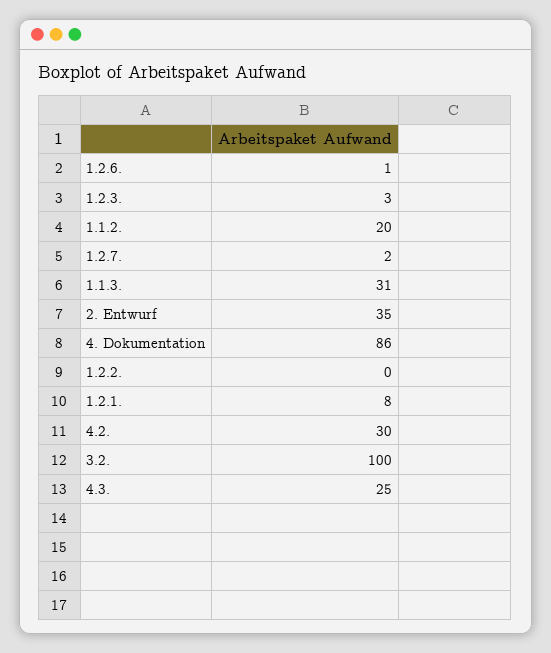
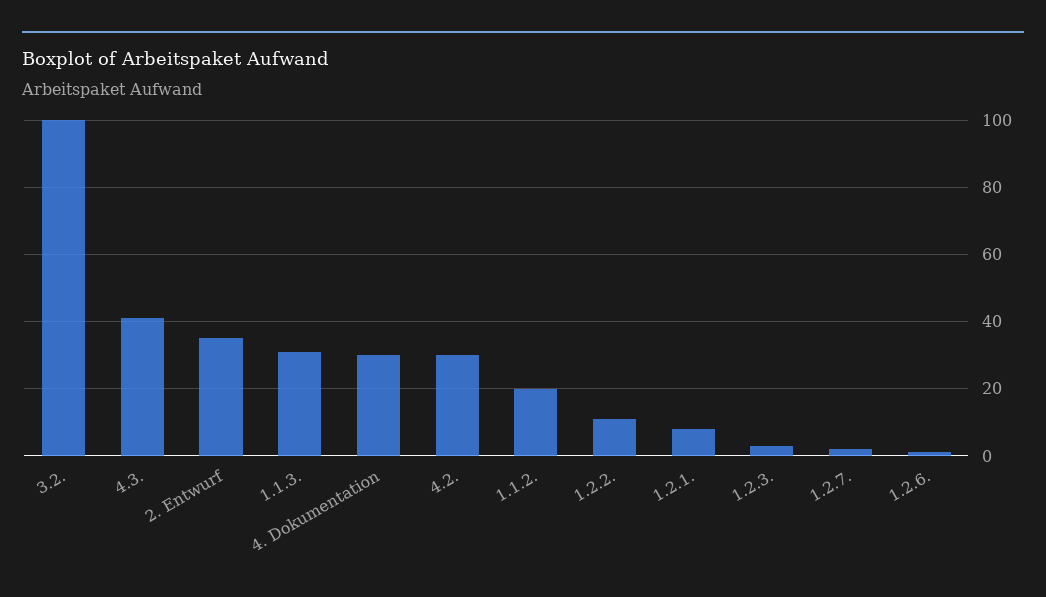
  {
    "1.2.6.": 1,
    "1.2.3.": 3,
    "1.1.2.": 20,
    "1.2.7.": 2,
    "1.1.3.": 31,
    "2. Entwurf": 35,
-   "4. Dokumentation": 86,
+   "4. Dokumentation": 30,
-   "1.2.2.": 0,
+   "1.2.2.": 10,
    "1.2.1.": 8,
    "4.2.": 30,
    "3.2.": 100,
-   "4.3.": 25
+   "4.3.": 40
  }

